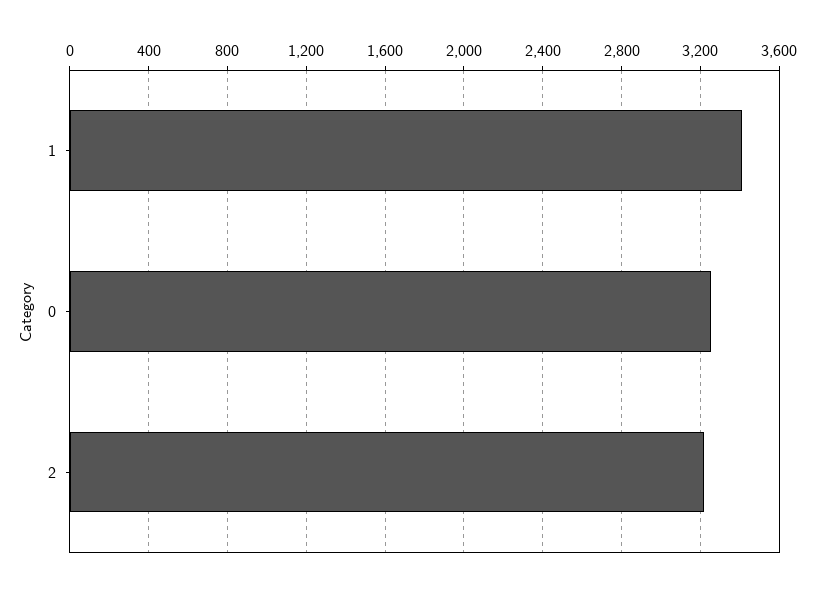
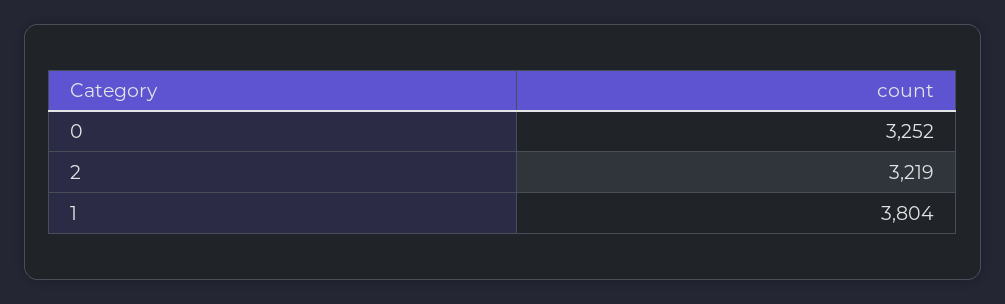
  {
-   "1": 3400,
+   "1": 3804,
    "0": 3252,
    "2": 3219
  }

